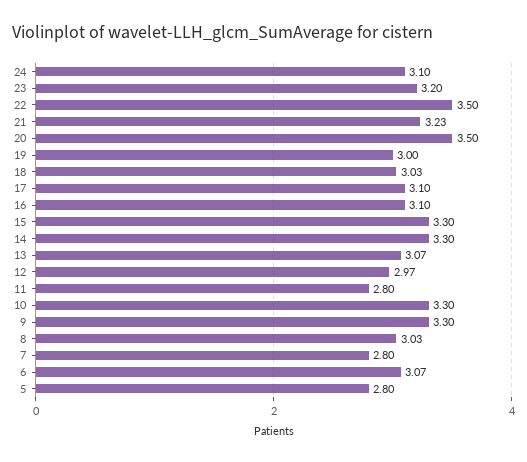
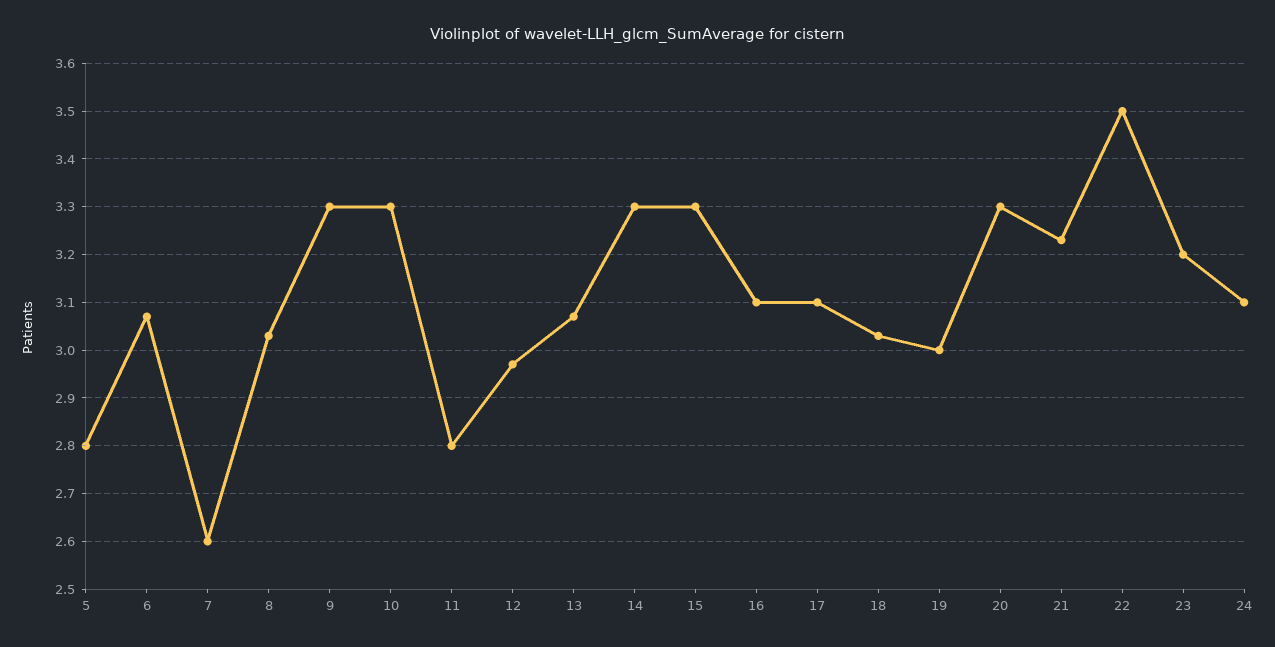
  {
    "24": 3.1,
    "23": 3.2,
    "22": 3.5,
    "21": 3.23,
-   "20": 3.5,
+   "20": 3.3,
    "19": 3,
    "18": 3.03,
    "17": 3.1,
    "16": 3.1,
    "15": 3.3,
    "14": 3.3,
    "13": 3.07,
    "12": 2.97,
    "11": 2.8,
    "10": 3.3,
    "9": 3.3,
    "8": 3.03,
-   "7": 2.8,
+   "7": 2.6,
    "6": 3.07,
    "5": 2.8
  }

